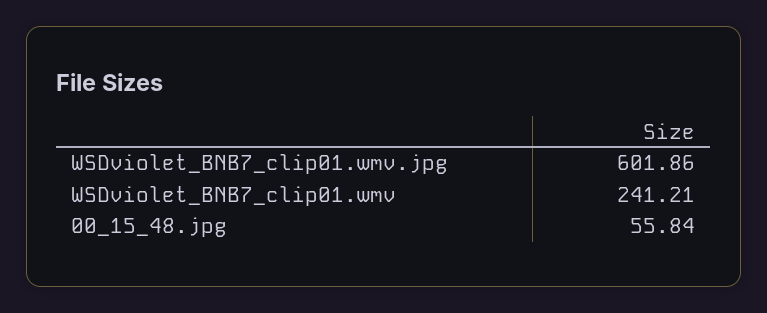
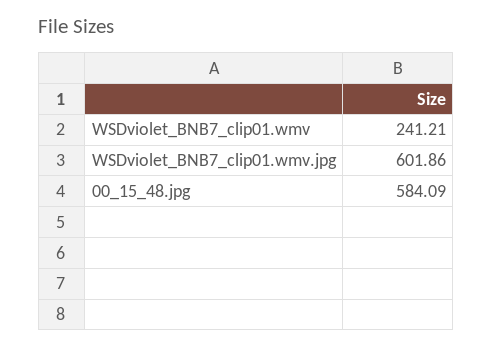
  {
    "WSDviolet_BNB7_clip01.wmv.jpg": 601.86,
    "WSDviolet_BNB7_clip01.wmv": 241.21,
-   "00_15_48.jpg": 55.84
+   "00_15_48.jpg": 584.09
  }

